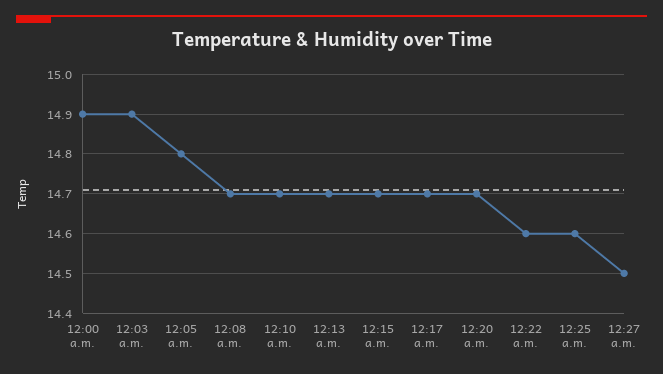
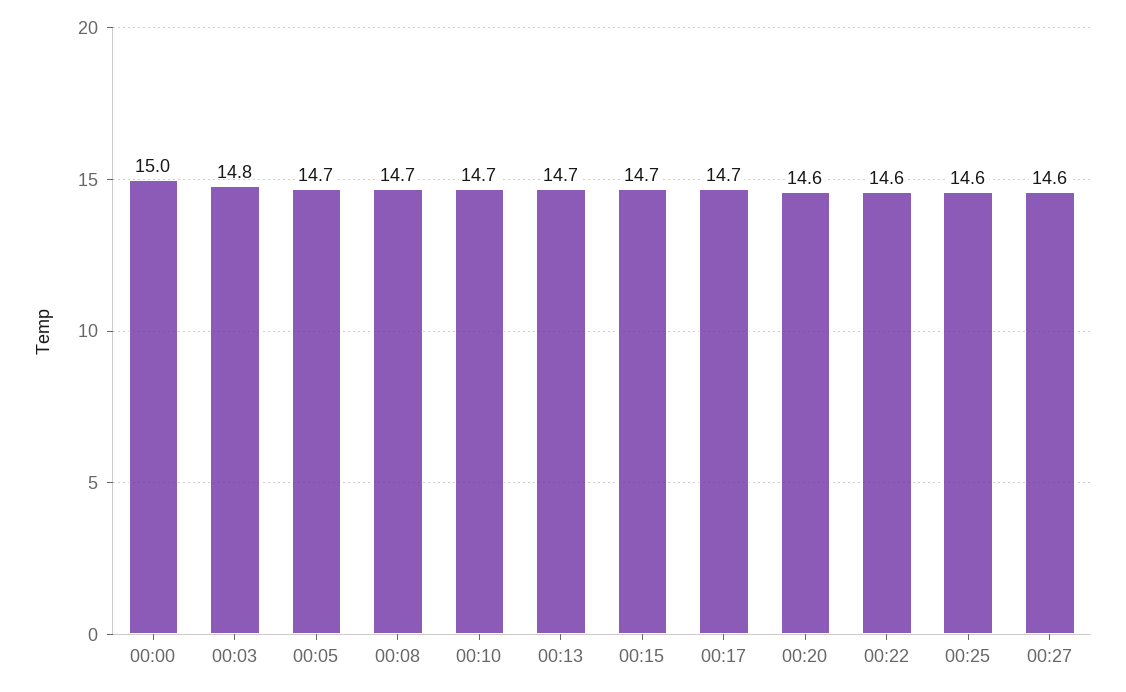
  {
-   "12:00 a.m.": 14.9,
+   "12:00 a.m.": 15,
-   "12:03 a.m.": 14.9,
+   "12:03 a.m.": 14.8,
-   "12:05 a.m.": 14.8,
+   "12:05 a.m.": 14.7,
    "12:08 a.m.": 14.7,
    "12:10 a.m.": 14.7,
    "12:13 a.m.": 14.7,
    "12:15 a.m.": 14.7,
    "12:17 a.m.": 14.7,
-   "12:20 a.m.": 14.7,
+   "12:20 a.m.": 14.6,
    "12:22 a.m.": 14.6,
    "12:25 a.m.": 14.6,
-   "12:27 a.m.": 14.5
+   "12:27 a.m.": 14.6
  }

